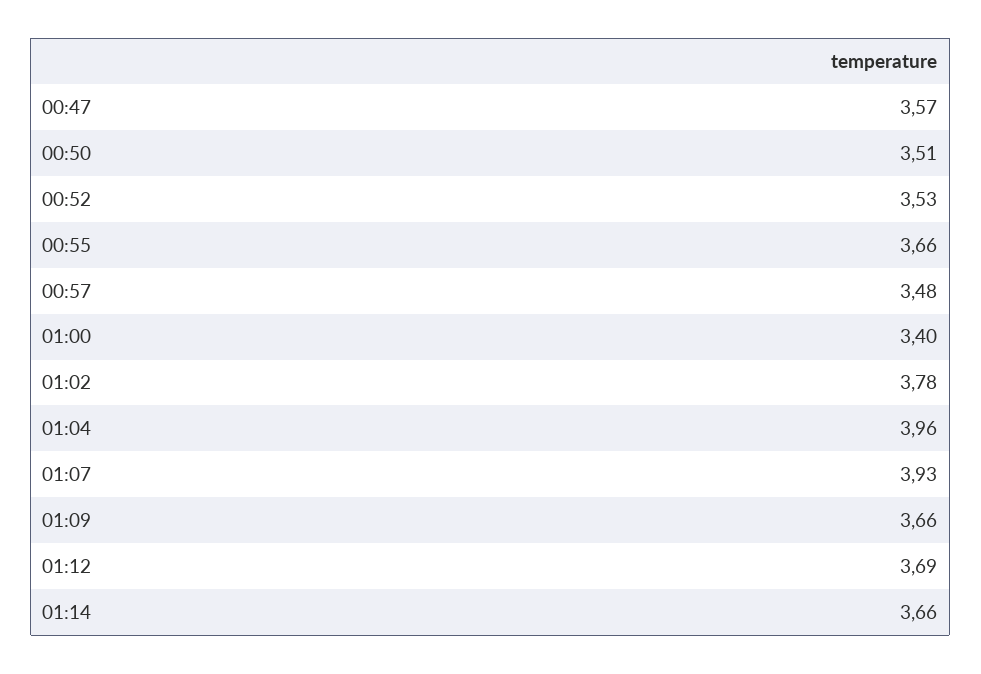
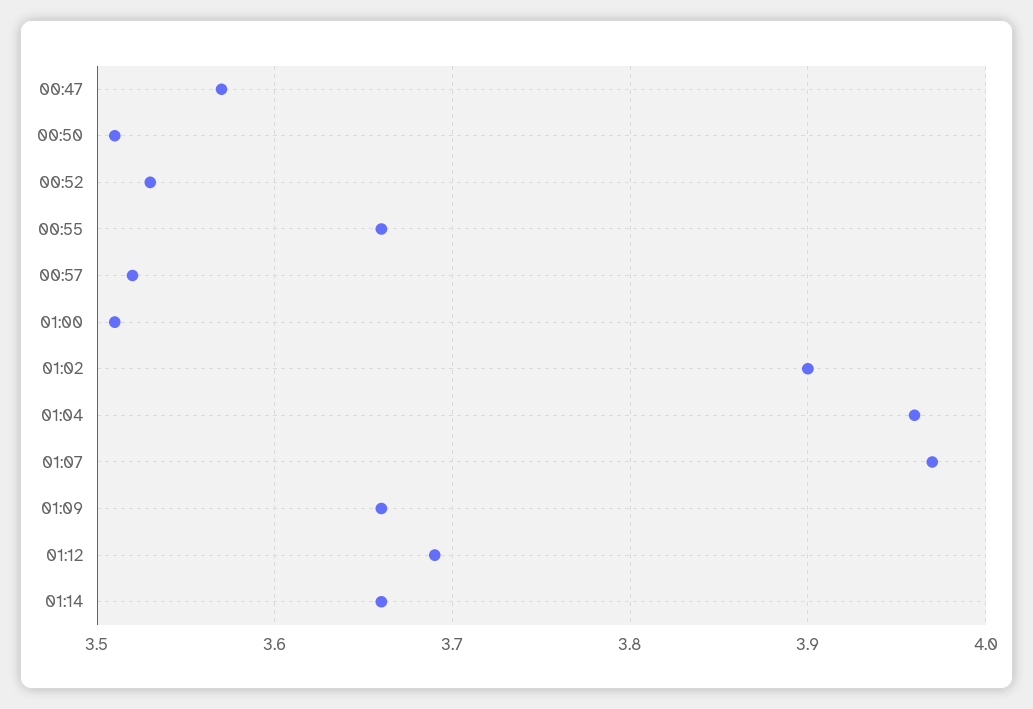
  {
    "00:47": 3.57,
    "00:50": 3.51,
    "00:52": 3.53,
    "00:55": 3.66,
-   "00:57": 3.48,
+   "00:57": 3.52,
-   "01:00": 3.4,
+   "01:00": 3.51,
-   "01:02": 3.78,
+   "01:02": 3.9,
    "01:04": 3.96,
-   "01:07": 3.93,
+   "01:07": 3.97,
    "01:09": 3.66,
    "01:12": 3.69,
    "01:14": 3.66
  }

